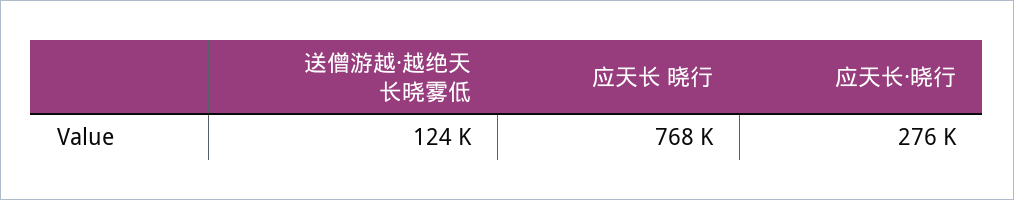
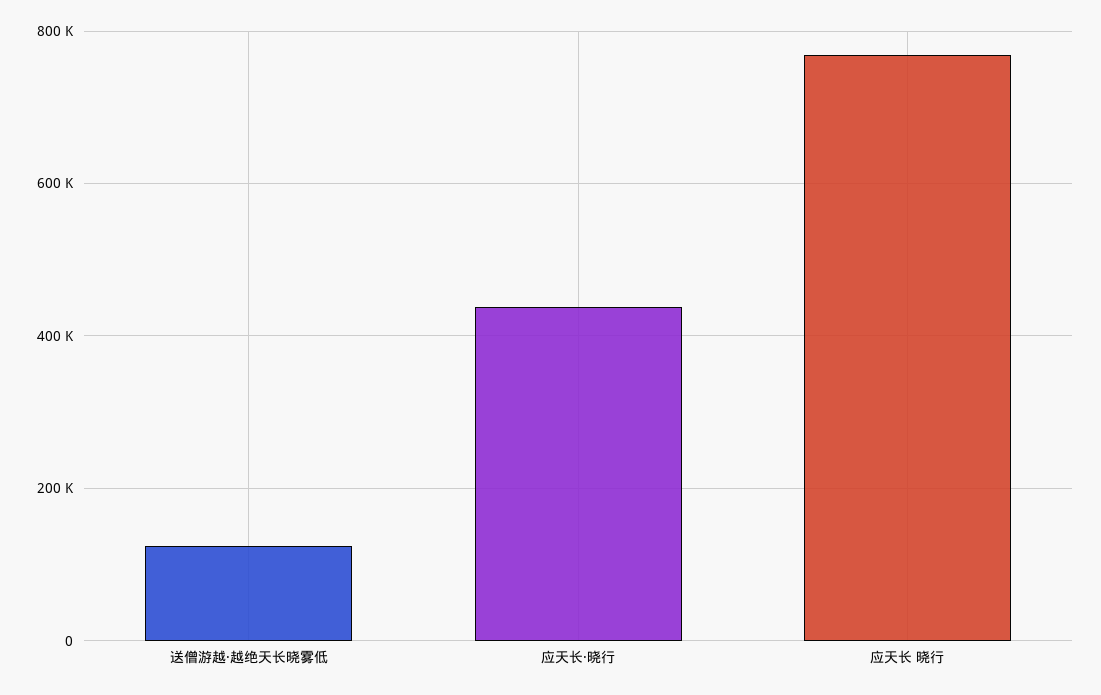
  {
    "送僧游越·越绝天长晓雾低": 124000,
    "应天长 晓行": 768000,
-   "应天长·晓行": 276000
+   "应天长·晓行": 440000
  }

